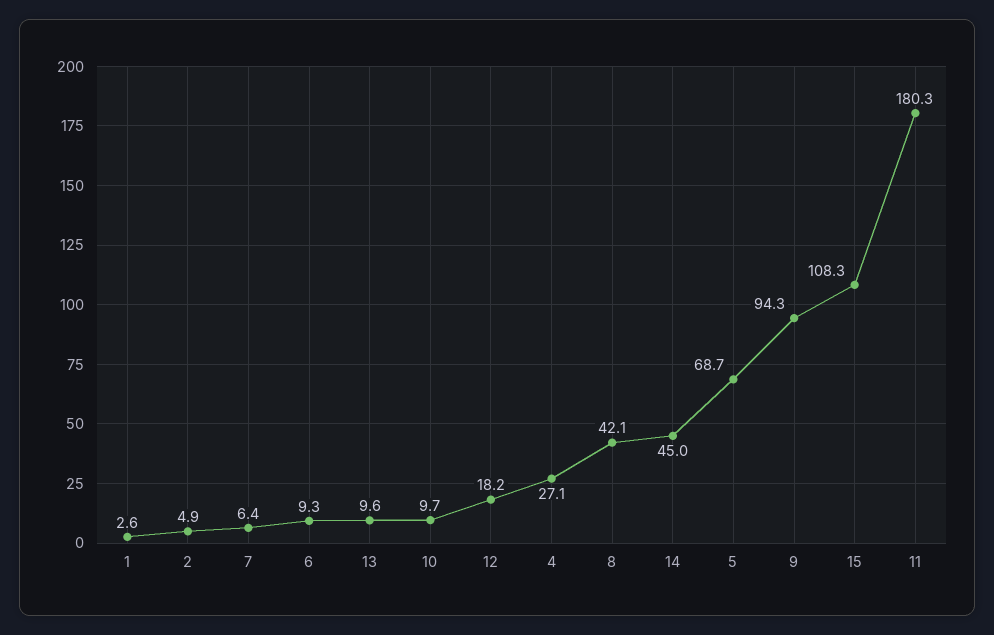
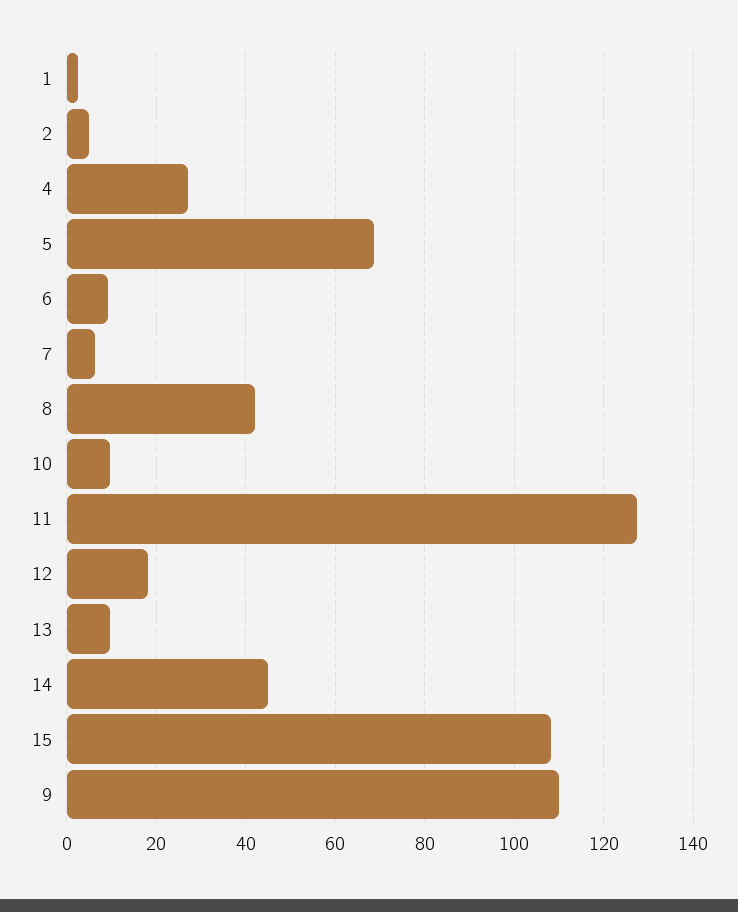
  {
    "1": 2.6,
    "2": 4.9,
    "7": 6.4,
    "6": 9.3,
    "13": 9.6,
    "10": 9.7,
    "12": 18.2,
    "4": 27.1,
    "8": 42.1,
    "14": 45,
    "5": 68.7,
-   "9": 94.3,
+   "9": 110,
    "15": 108.3,
-   "11": 180.3
+   "11": 128
  }

